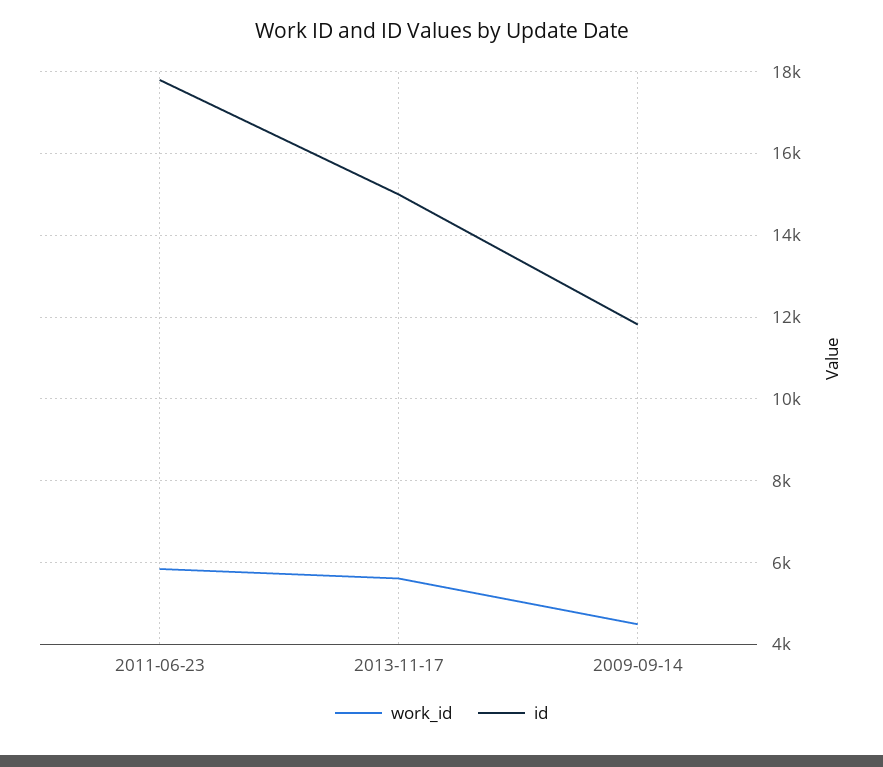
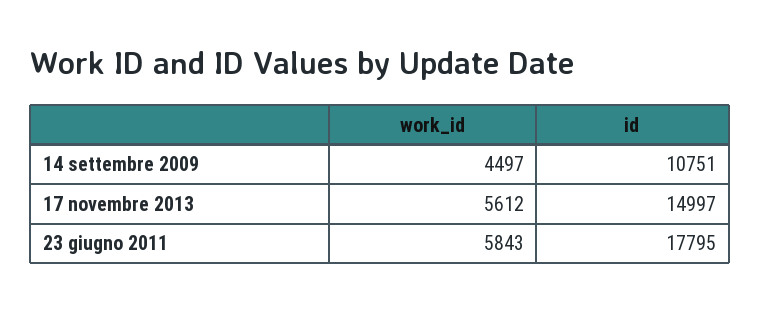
  {
    "work_id": {
      "2011-06-23": 5843,
      "2013-11-17": 5612,
      "2009-09-14": 4497
    },
    "id": {
      "2011-06-23": 17795,
      "2013-11-17": 14997,
-     "2009-09-14": 11800
+     "2009-09-14": 10751
    }
  }

